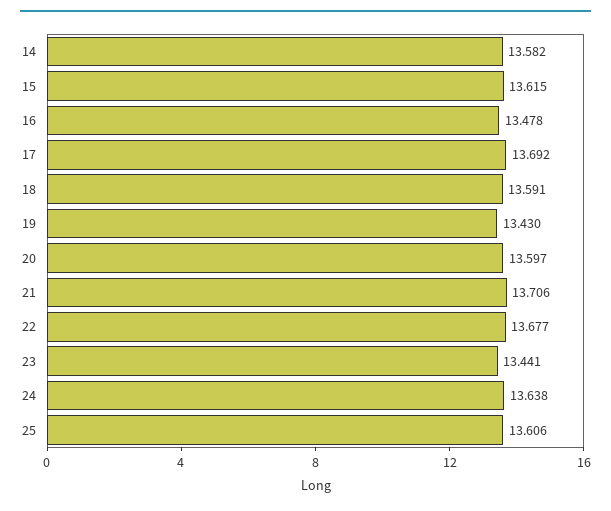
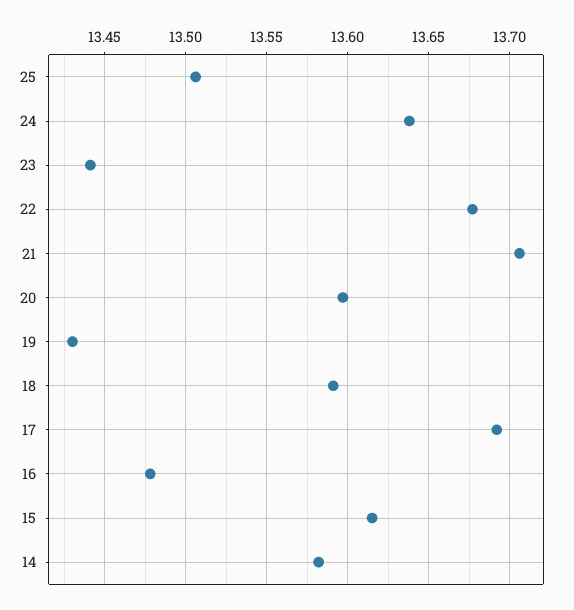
  {
    "14": 13.582,
    "15": 13.615,
    "16": 13.478,
    "17": 13.692,
    "18": 13.591,
    "19": 13.43,
    "20": 13.597,
    "21": 13.706,
    "22": 13.677,
    "23": 13.441,
    "24": 13.638,
-   "25": 13.606
+   "25": 13.505
  }

